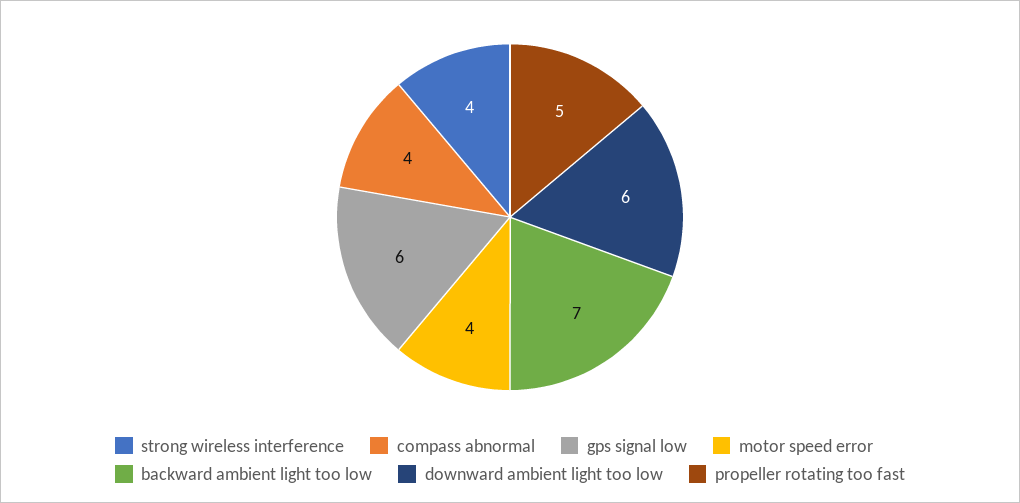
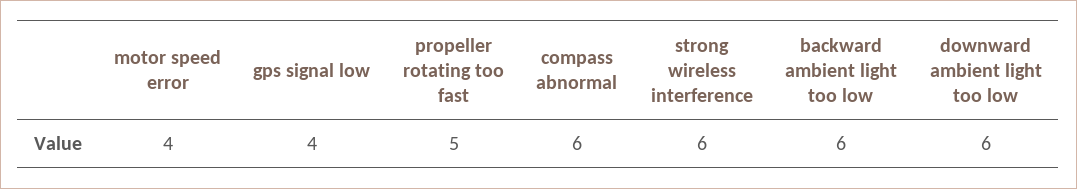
  {
-   "strong wireless interference": 4,
+   "strong wireless interference": 6,
-   "compass abnormal": 4,
+   "compass abnormal": 6,
-   "gps signal low": 6,
+   "gps signal low": 4,
    "motor speed error": 4,
-   "backward ambient light too low": 7,
+   "backward ambient light too low": 6,
    "downward ambient light too low": 6,
    "propeller rotating too fast": 5
  }

